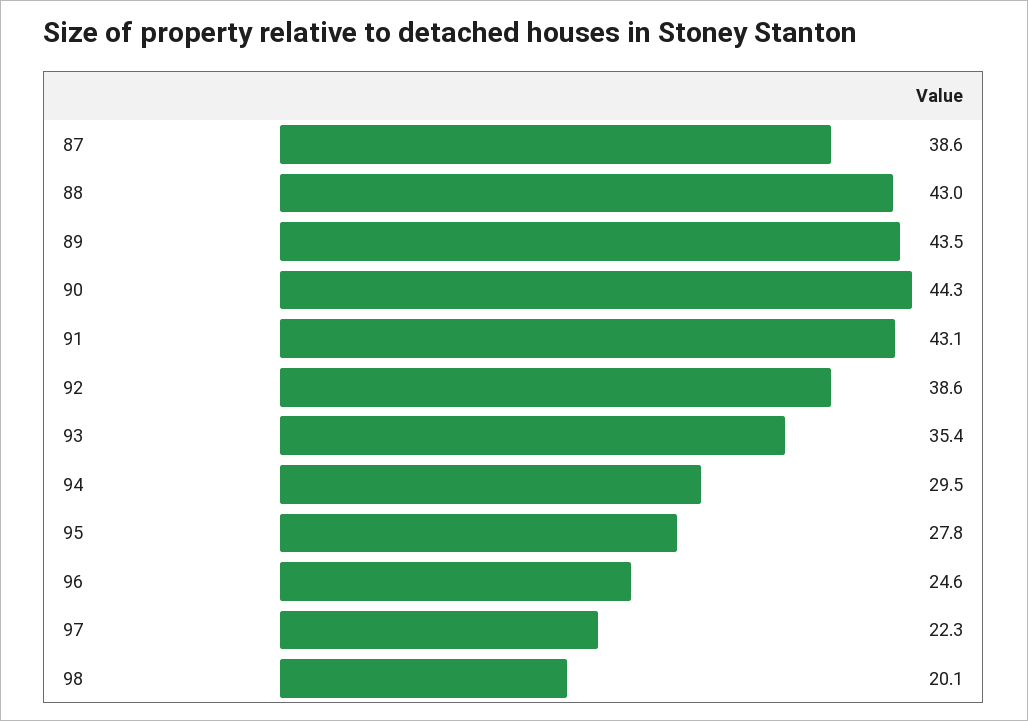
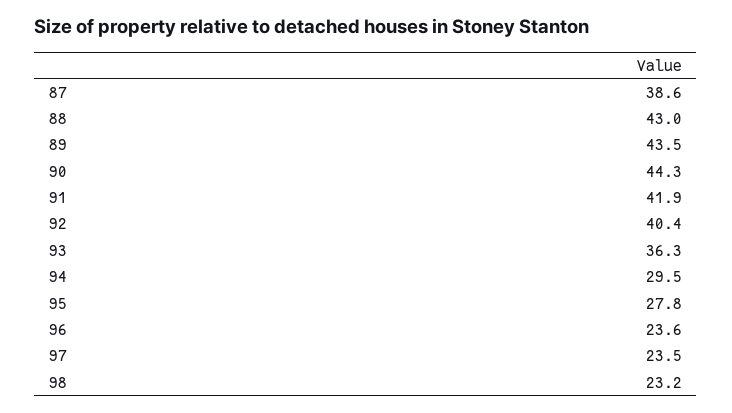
  {
    "87": 38.6,
    "88": 43,
    "89": 43.5,
    "90": 44.3,
-   "91": 43.1,
+   "91": 41.9,
-   "92": 38.6,
+   "92": 40.4,
-   "93": 35.4,
+   "93": 36.3,
    "94": 29.5,
    "95": 27.8,
-   "96": 24.6,
+   "96": 23.6,
-   "97": 22.3,
+   "97": 23.5,
-   "98": 20.1
+   "98": 23.2
  }

